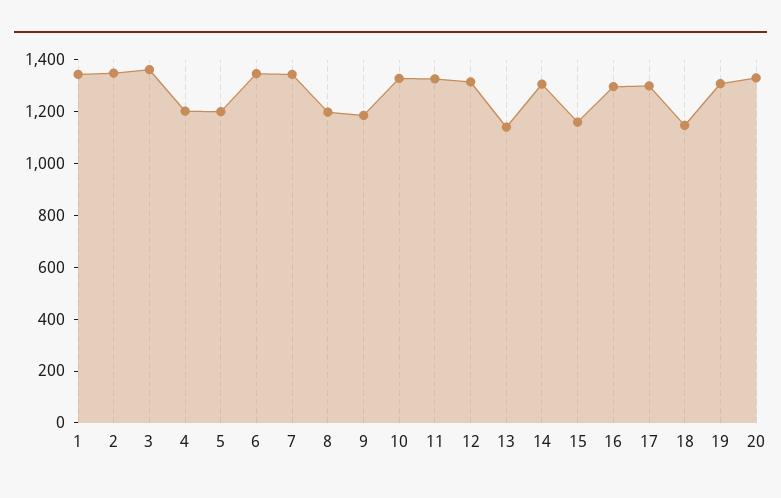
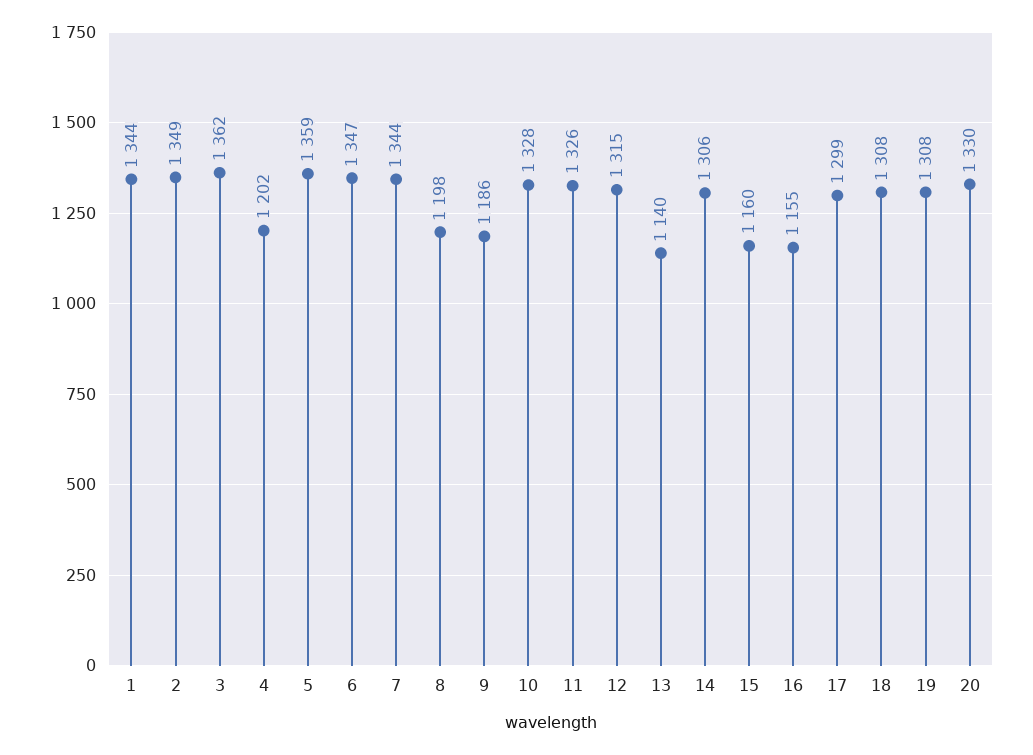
  {
    "1": 1344,
    "2": 1349,
    "3": 1362,
    "4": 1202,
-   "5": 1200,
+   "5": 1359,
    "6": 1347,
    "7": 1344,
    "8": 1198,
    "9": 1186,
    "10": 1328,
    "11": 1326,
    "12": 1315,
    "13": 1140,
    "14": 1306,
    "15": 1160,
-   "16": 1300,
+   "16": 1155,
    "17": 1299,
-   "18": 1150,
+   "18": 1308,
    "19": 1308,
    "20": 1330
  }

